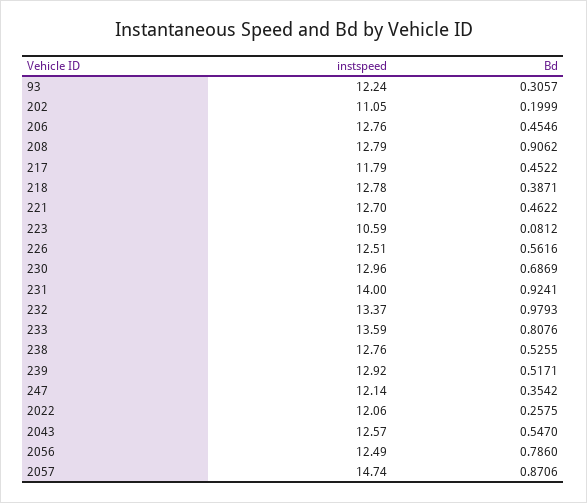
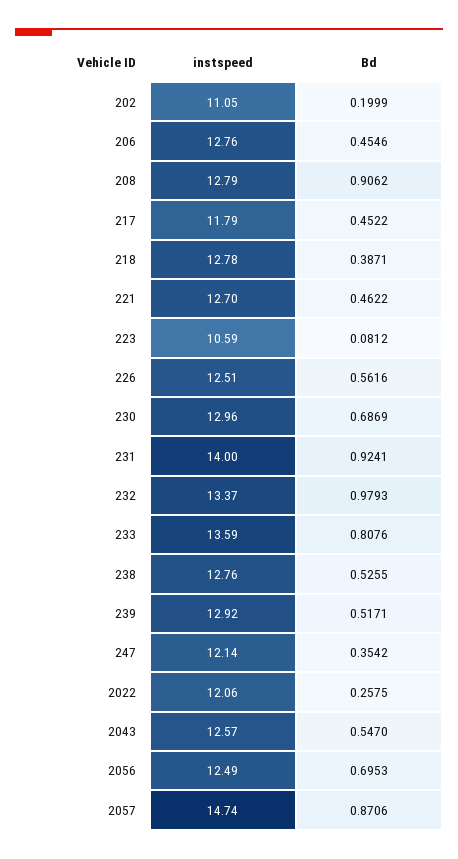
  {
    "instspeed": {
-     "93": 12.24,
      "202": 11.05,
      "206": 12.76,
      "208": 12.79,
      "217": 11.79,
      "218": 12.78,
      "221": 12.7,
      "223": 10.59,
      "226": 12.51,
      "230": 12.96,
      "231": 14,
      "232": 13.37,
      "233": 13.59,
      "238": 12.76,
      "239": 12.92,
      "247": 12.14,
      "2022": 12.06,
      "2043": 12.57,
      "2056": 12.49,
      "2057": 14.74
    },
    "Bd": {
-     "93": 0.3057,
      "202": 0.1999,
      "206": 0.4546,
      "208": 0.9062,
      "217": 0.4522,
      "218": 0.3871,
      "221": 0.4622,
      "223": 0.0812,
      "226": 0.5616,
      "230": 0.6869,
      "231": 0.9241,
      "232": 0.9793,
      "233": 0.8076,
      "238": 0.5255,
      "239": 0.5171,
      "247": 0.3542,
      "2022": 0.2575,
      "2043": 0.547,
-     "2056": 0.786,
+     "2056": 0.6953,
      "2057": 0.8706
    }
  }

